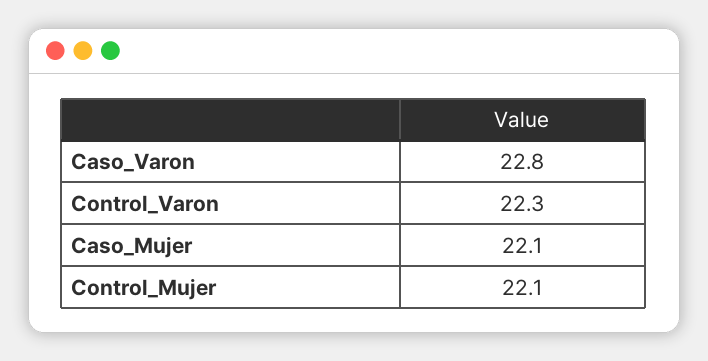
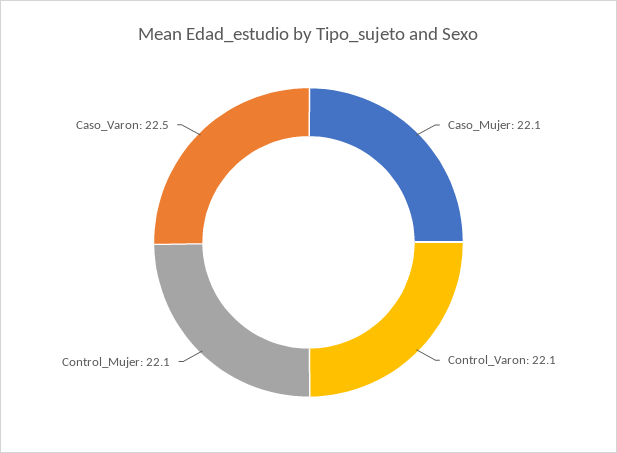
  {
-   "Caso_Varon": 22.8,
+   "Caso_Varon": 22.5,
-   "Control_Varon": 22.3,
+   "Control_Varon": 22.1,
    "Caso_Mujer": 22.1,
    "Control_Mujer": 22.1
  }

